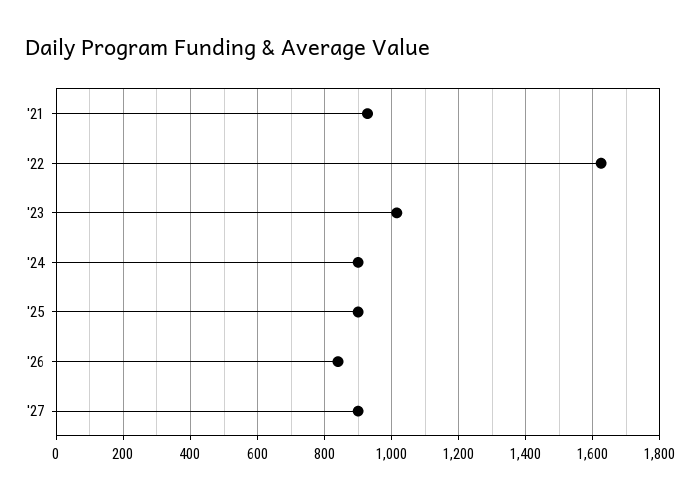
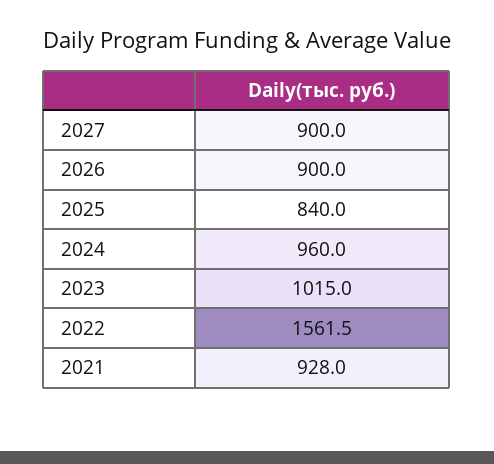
  {
    "'21": 928,
-   "'22": 1620,
+   "'22": 1561.5,
    "'23": 1015,
-   "'24": 900,
+   "'24": 960,
-   "'25": 900,
+   "'25": 840,
-   "'26": 840,
+   "'26": 900,
    "'27": 900
  }

